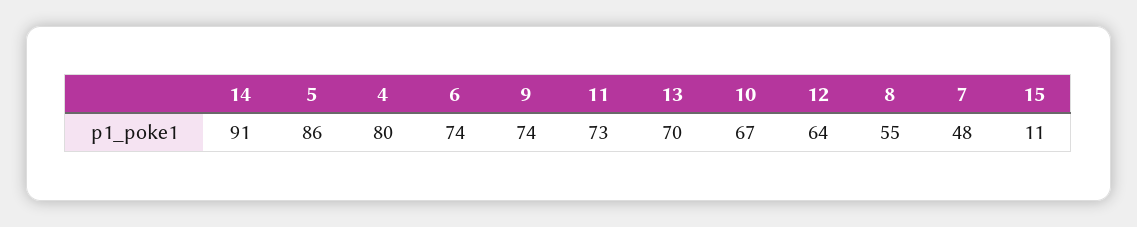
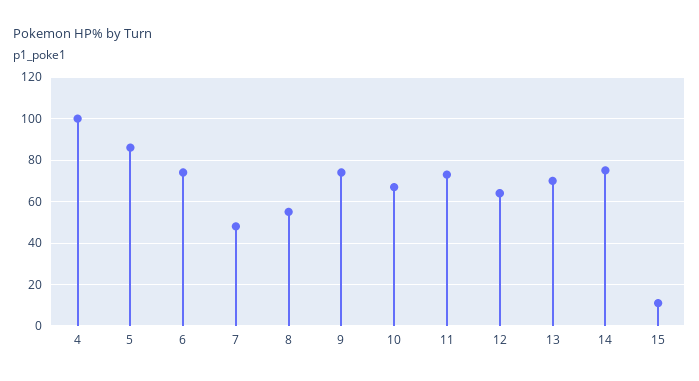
  {
-   "14": 91,
+   "14": 75,
    "5": 86,
-   "4": 80,
+   "4": 100,
    "6": 74,
    "9": 74,
    "11": 73,
    "13": 70,
    "10": 67,
    "12": 64,
    "8": 55,
    "7": 48,
    "15": 11
  }

